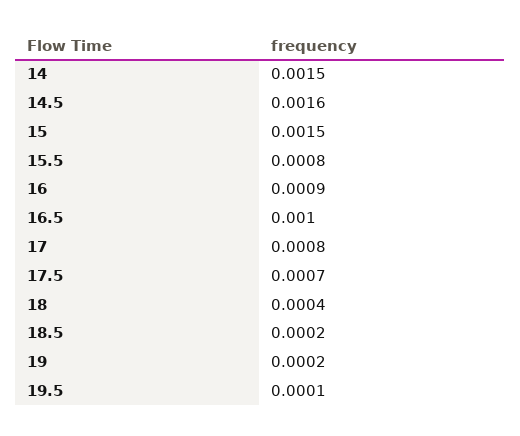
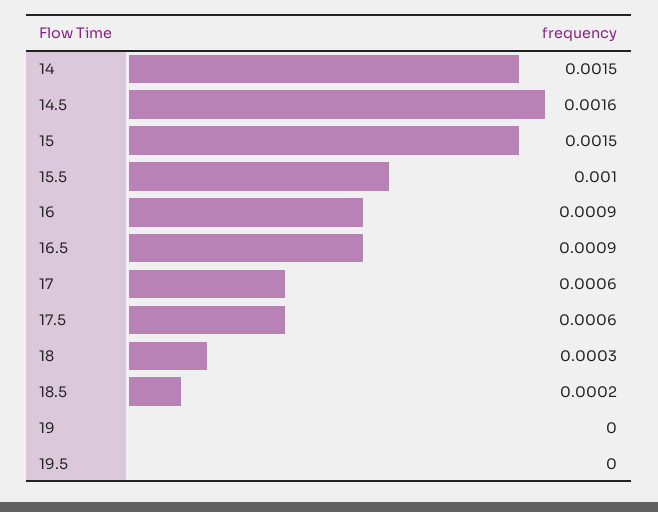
  {
    "14": 0.0015,
    "14.5": 0.0016,
    "15": 0.0015,
-   "15.5": 0.0008,
+   "15.5": 0.001,
    "16": 0.0009,
-   "16.5": 0.001,
+   "16.5": 0.0009,
-   "17": 0.0008,
+   "17": 0.0006,
-   "17.5": 0.0007,
+   "17.5": 0.0006,
-   "18": 0.0004,
+   "18": 0.0003,
    "18.5": 0.0002,
-   "19": 0.0002,
+   "19": 0,
-   "19.5": 0.0001
+   "19.5": 0
  }

